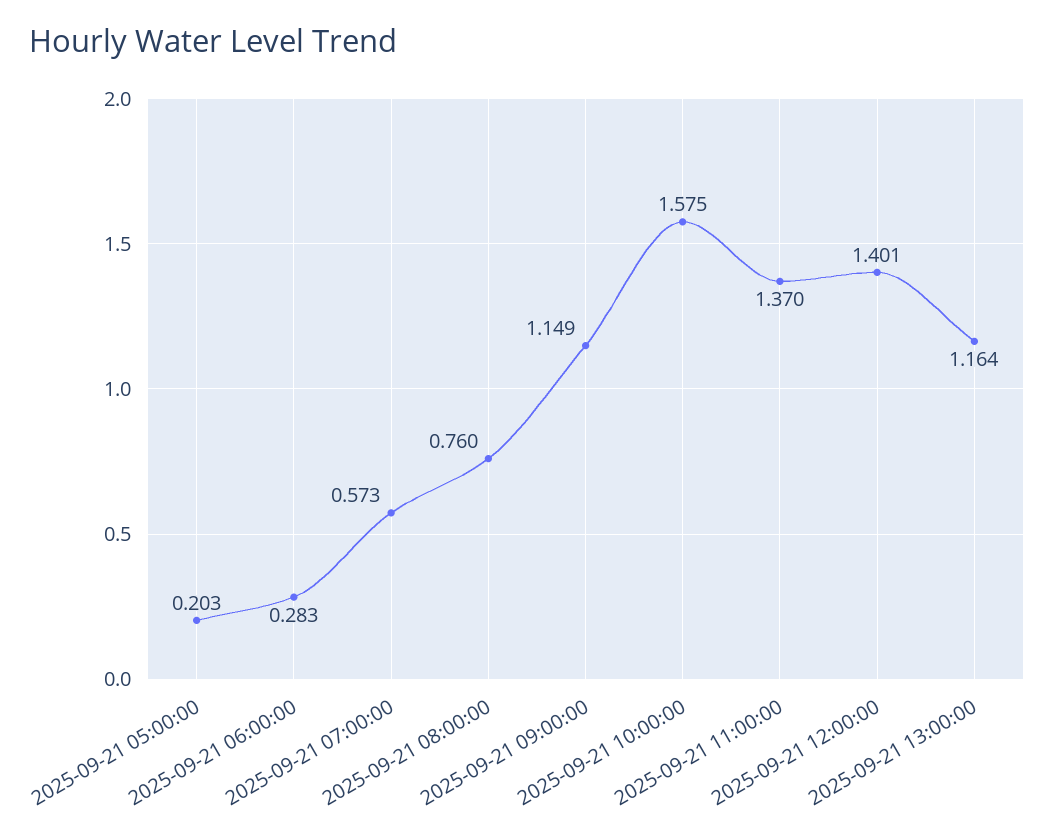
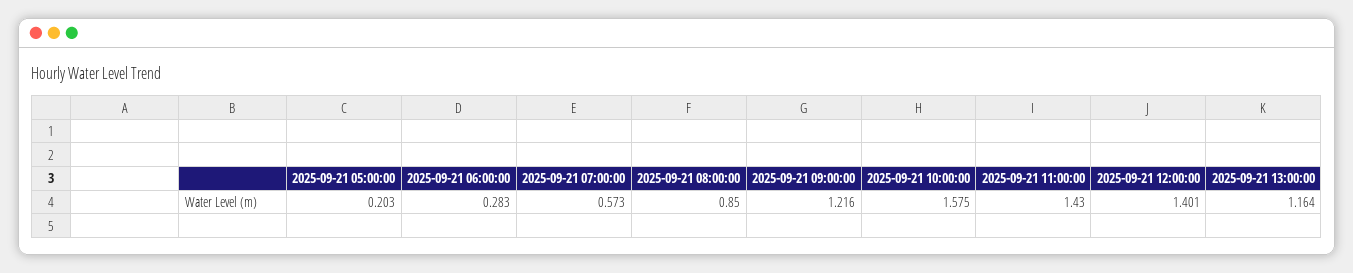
  {
    "2025-09-21 05:00:00": 0.203,
    "2025-09-21 06:00:00": 0.283,
    "2025-09-21 07:00:00": 0.573,
-   "2025-09-21 08:00:00": 0.76,
+   "2025-09-21 08:00:00": 0.85,
-   "2025-09-21 09:00:00": 1.149,
+   "2025-09-21 09:00:00": 1.216,
    "2025-09-21 10:00:00": 1.575,
-   "2025-09-21 11:00:00": 1.37,
+   "2025-09-21 11:00:00": 1.43,
    "2025-09-21 12:00:00": 1.401,
    "2025-09-21 13:00:00": 1.164
  }

